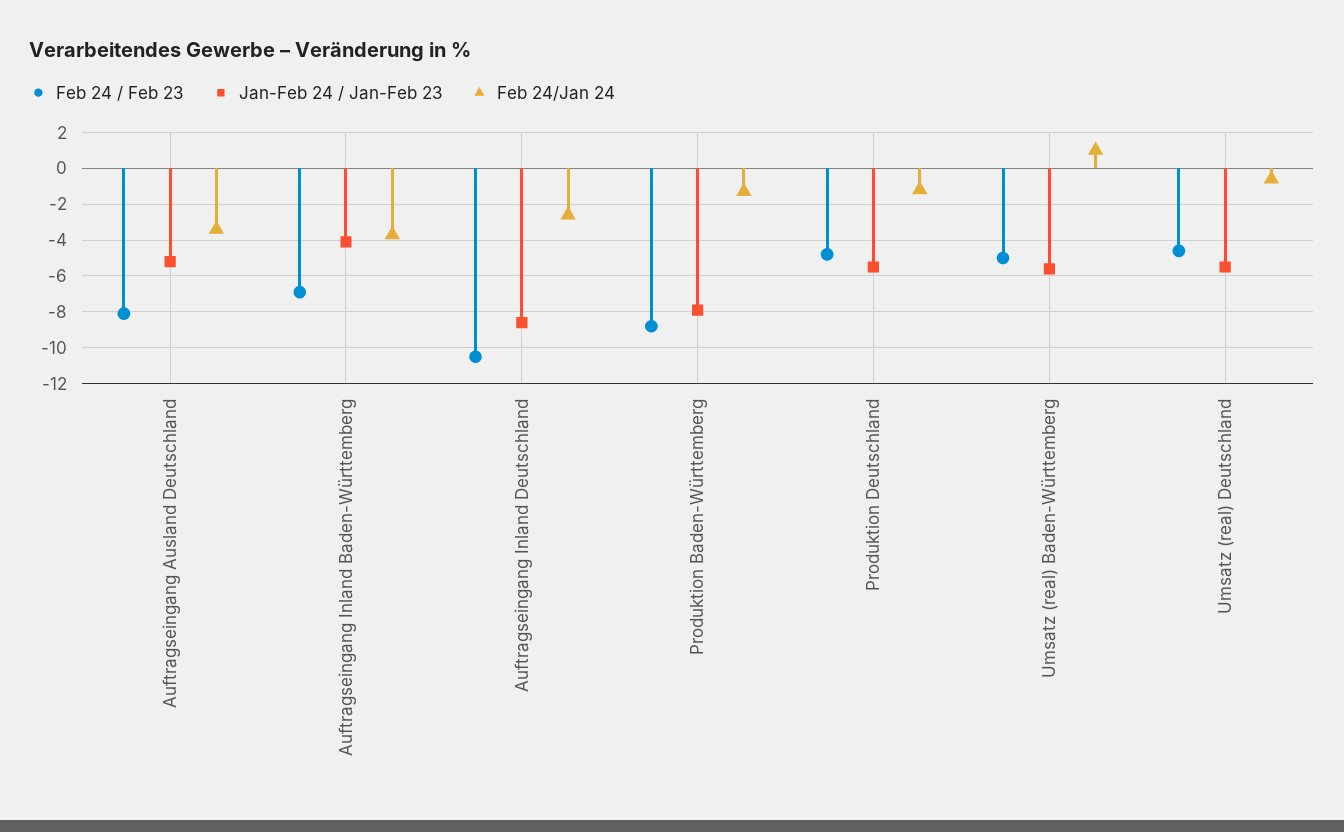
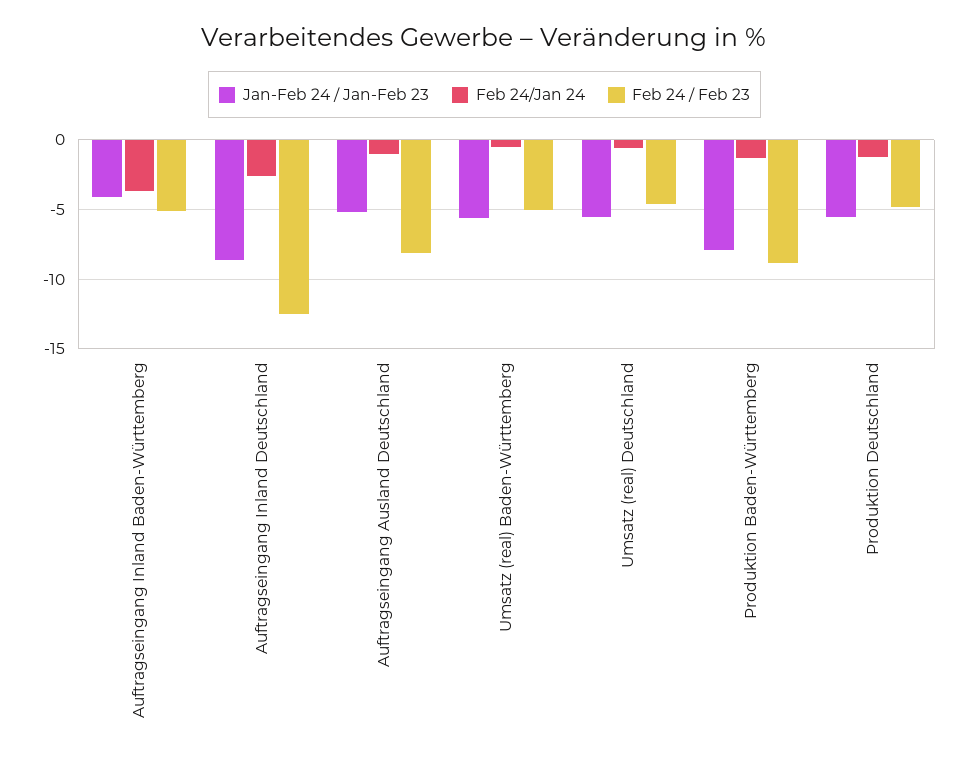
  {
    "Feb 24 / Feb 23": {
      "Auftragseingang Ausland Deutschland": -8,
-     "Auftragseingang Inland Baden-Württemberg": -7,
+     "Auftragseingang Inland Baden-Württemberg": -5,
-     "Auftragseingang Inland Deutschland": -10.5,
+     "Auftragseingang Inland Deutschland": -12.5,
      "Produktion Baden-Württemberg": -9,
      "Produktion Deutschland": -5,
      "Umsatz (real) Baden-Württemberg": -5,
      "Umsatz (real) Deutschland": -4.5
    },
    "Jan-Feb 24 / Jan-Feb 23": {
      "Auftragseingang Ausland Deutschland": -5,
      "Auftragseingang Inland Baden-Württemberg": -4,
      "Auftragseingang Inland Deutschland": -8.5,
      "Produktion Baden-Württemberg": -8,
      "Produktion Deutschland": -5.5,
      "Umsatz (real) Baden-Württemberg": -5.5,
      "Umsatz (real) Deutschland": -5.5
    },
    "Feb 24/Jan 24": {
-     "Auftragseingang Ausland Deutschland": -3.5,
+     "Auftragseingang Ausland Deutschland": -1,
      "Auftragseingang Inland Baden-Württemberg": -3.5,
      "Auftragseingang Inland Deutschland": -2.5,
      "Produktion Baden-Württemberg": -1.5,
      "Produktion Deutschland": -1,
-     "Umsatz (real) Baden-Württemberg": 1,
+     "Umsatz (real) Baden-Württemberg": -0.5,
      "Umsatz (real) Deutschland": -0.5
    }
  }

